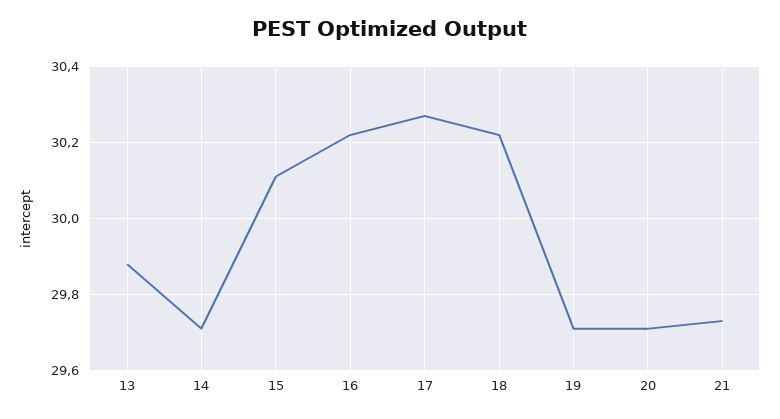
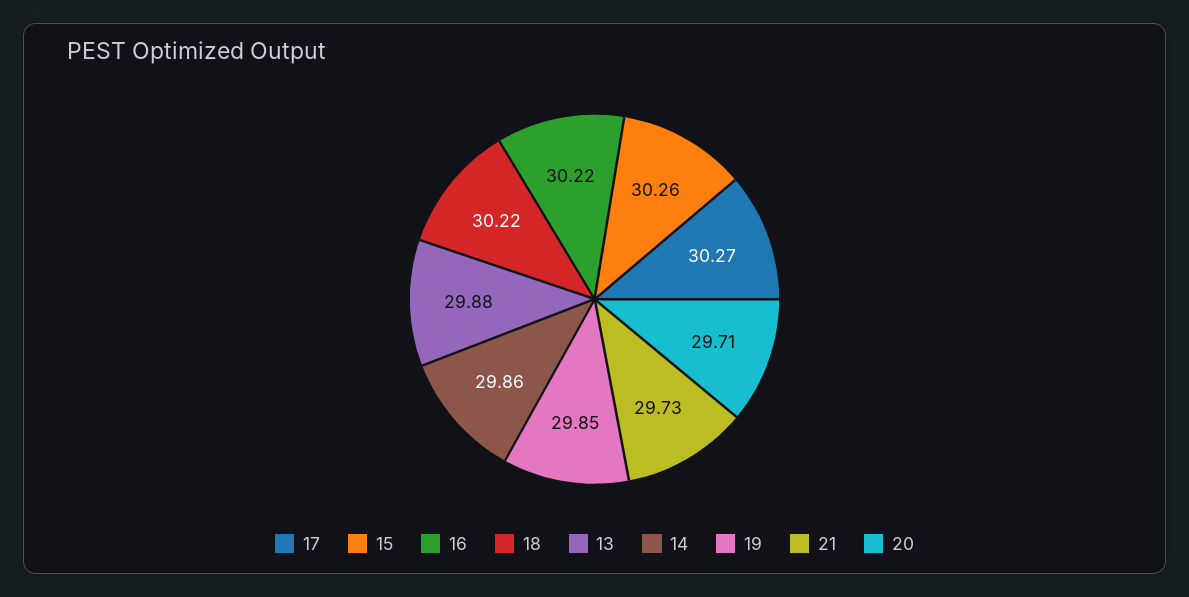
  {
    "13": 29.88,
-   "14": 29.7,
+   "14": 29.86,
-   "15": 30.1,
+   "15": 30.26,
    "16": 30.22,
    "17": 30.27,
    "18": 30.22,
-   "19": 29.7,
+   "19": 29.85,
    "20": 29.71,
    "21": 29.73
  }

